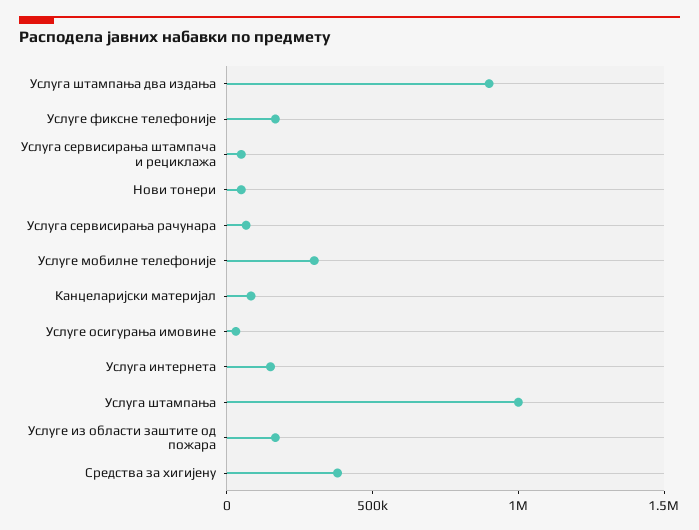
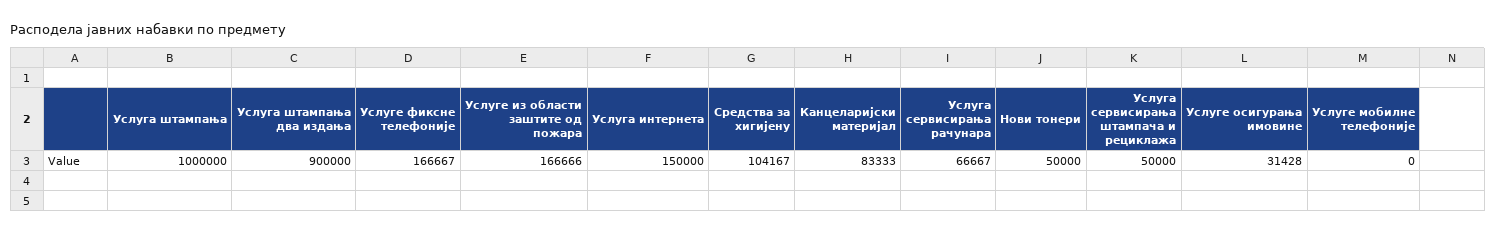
  {
    "Услуга штампања два издања": 900000,
    "Услуге фиксне телефоније": 166667,
    "Услуга сервисирања штампача и рециклажа": 50000,
    "Нови тонери": 50000,
    "Услуга сервисирања рачунара": 66667,
-   "Услуге мобилне телефоније": 300000,
+   "Услуге мобилне телефоније": 0,
    "Канцеларијски материјал": 83333,
    "Услуге осигурања имовине": 31428,
    "Услуга интернета": 150000,
    "Услуга штампања": 1000000,
    "Услуге из области заштите од пожара": 166666,
-   "Средства за хигијену": 400000
+   "Средства за хигијену": 104167
  }

